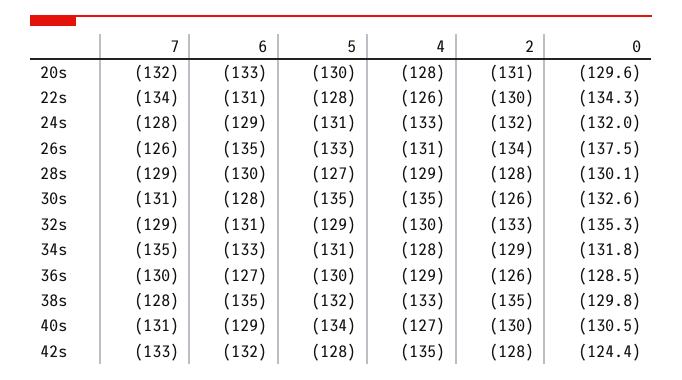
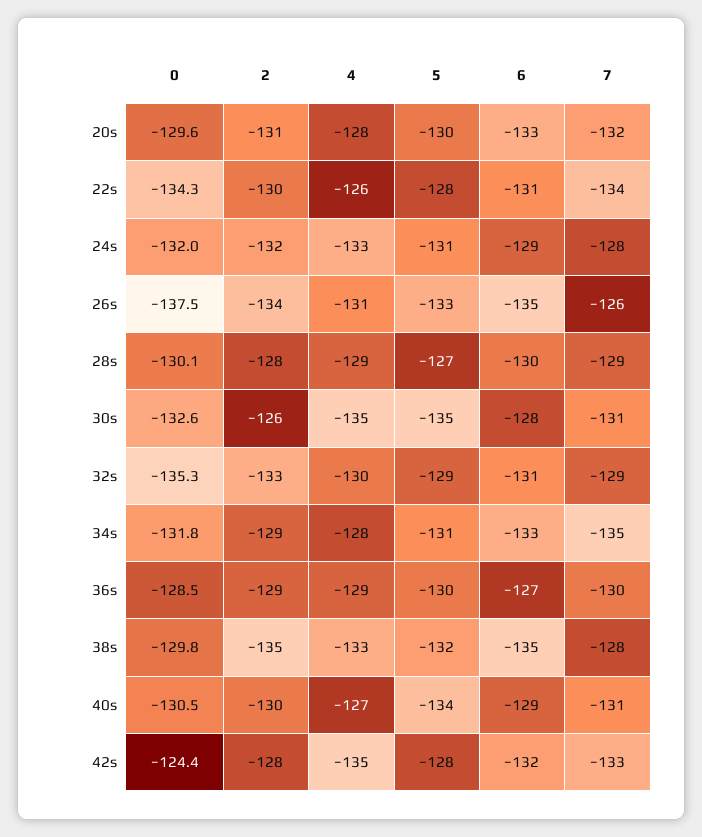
  {
    "7": {
      "20s": -132,
      "22s": -134,
      "24s": -128,
      "26s": -126,
      "28s": -129,
      "30s": -131,
      "32s": -129,
      "34s": -135,
      "36s": -130,
      "38s": -128,
      "40s": -131,
      "42s": -133
    },
    "6": {
      "20s": -133,
      "22s": -131,
      "24s": -129,
      "26s": -135,
      "28s": -130,
      "30s": -128,
      "32s": -131,
      "34s": -133,
      "36s": -127,
      "38s": -135,
      "40s": -129,
      "42s": -132
    },
    "5": {
      "20s": -130,
      "22s": -128,
      "24s": -131,
      "26s": -133,
      "28s": -127,
      "30s": -135,
      "32s": -129,
      "34s": -131,
      "36s": -130,
      "38s": -132,
      "40s": -134,
      "42s": -128
    },
    "4": {
      "20s": -128,
      "22s": -126,
      "24s": -133,
      "26s": -131,
      "28s": -129,
      "30s": -135,
      "32s": -130,
      "34s": -128,
      "36s": -129,
      "38s": -133,
      "40s": -127,
      "42s": -135
    },
    "2": {
      "20s": -131,
      "22s": -130,
      "24s": -132,
      "26s": -134,
      "28s": -128,
      "30s": -126,
      "32s": -133,
      "34s": -129,
-     "36s": -126,
+     "36s": -129,
      "38s": -135,
      "40s": -130,
      "42s": -128
    },
    "0": {
      "20s": -129.6,
      "22s": -134.3,
      "24s": -132,
      "26s": -137.5,
      "28s": -130.1,
      "30s": -132.6,
      "32s": -135.3,
      "34s": -131.8,
      "36s": -128.5,
      "38s": -129.8,
      "40s": -130.5,
      "42s": -124.4
    }
  }

